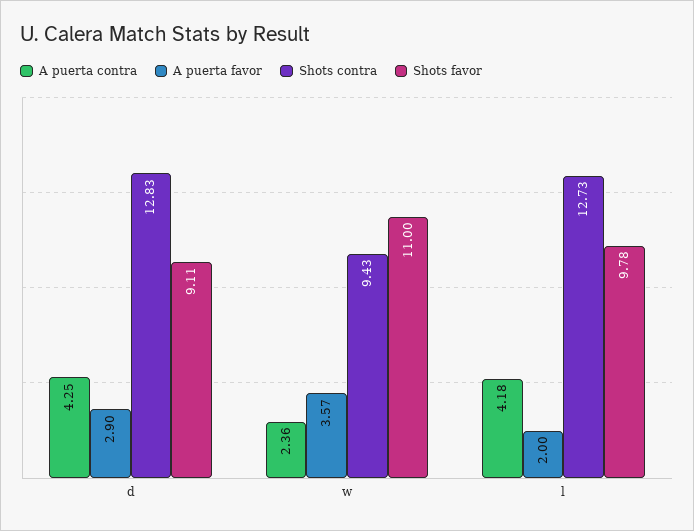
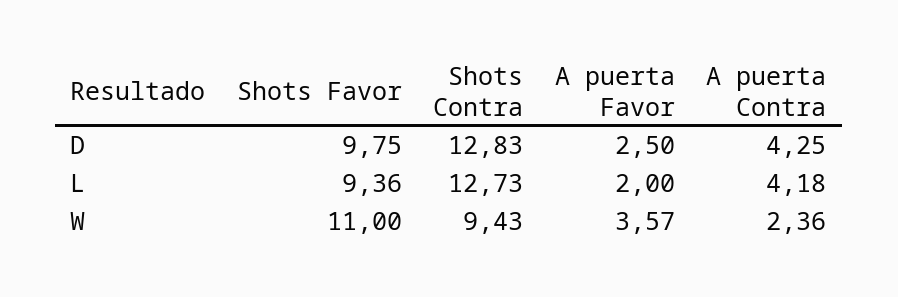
  {
    "A puerta contra": {
      "d": 4.25,
      "w": 2.36,
      "l": 4.18
    },
    "A puerta favor": {
-     "d": 2.9,
+     "d": 2.5,
      "w": 3.57,
      "l": 2
    },
    "Shots contra": {
      "d": 12.83,
      "w": 9.43,
      "l": 12.73
    },
    "Shots favor": {
-     "d": 9.11,
+     "d": 9.75,
      "w": 11,
-     "l": 9.78
+     "l": 9.36
    }
  }

